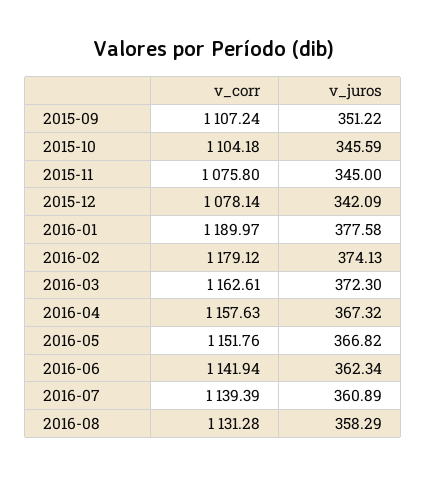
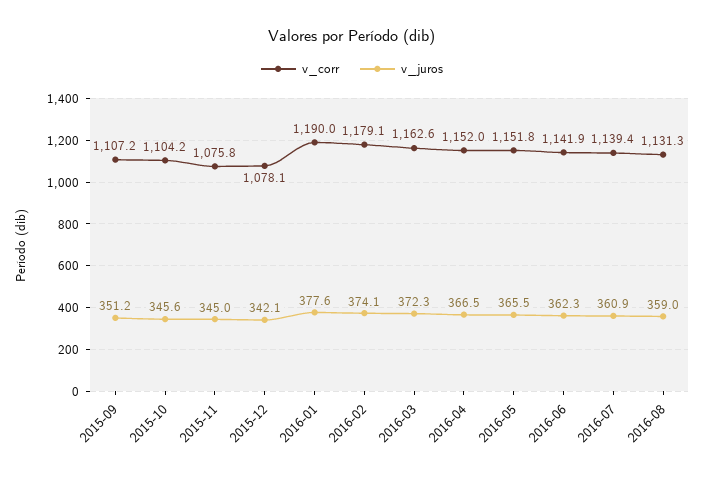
  {
    "v_corr": {
      "2015-09": 1107.24,
      "2015-10": 1104.18,
      "2015-11": 1075.8,
      "2015-12": 1078.14,
      "2016-01": 1189.97,
      "2016-02": 1179.12,
      "2016-03": 1162.61,
-     "2016-04": 1157.63,
+     "2016-04": 1152,
      "2016-05": 1151.76,
      "2016-06": 1141.94,
      "2016-07": 1139.39,
      "2016-08": 1131.28
    },
    "v_juros": {
      "2015-09": 351.22,
      "2015-10": 345.59,
      "2015-11": 345,
      "2015-12": 342.09,
      "2016-01": 377.58,
      "2016-02": 374.13,
      "2016-03": 372.3,
-     "2016-04": 367.32,
+     "2016-04": 366.5,
-     "2016-05": 366.82,
+     "2016-05": 365.5,
      "2016-06": 362.34,
      "2016-07": 360.89,
-     "2016-08": 358.29
+     "2016-08": 359
    }
  }

